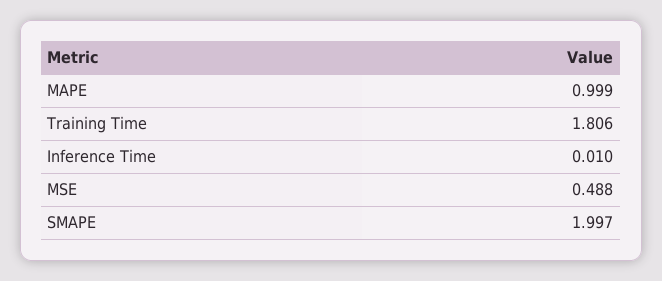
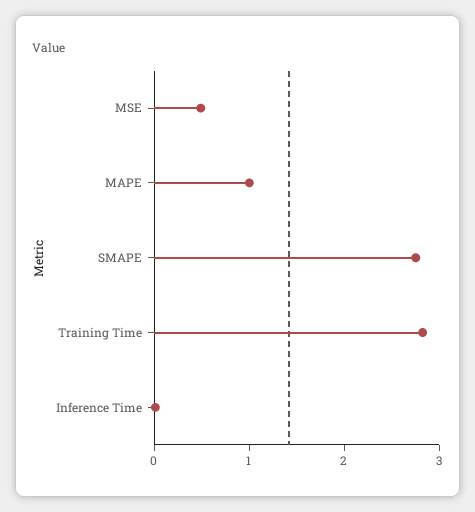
  {
    "MAPE": 0.999,
-   "Training Time": 1.806,
+   "Training Time": 2.8,
    "Inference Time": 0.01,
    "MSE": 0.488,
-   "SMAPE": 1.997
+   "SMAPE": 2.8
  }

